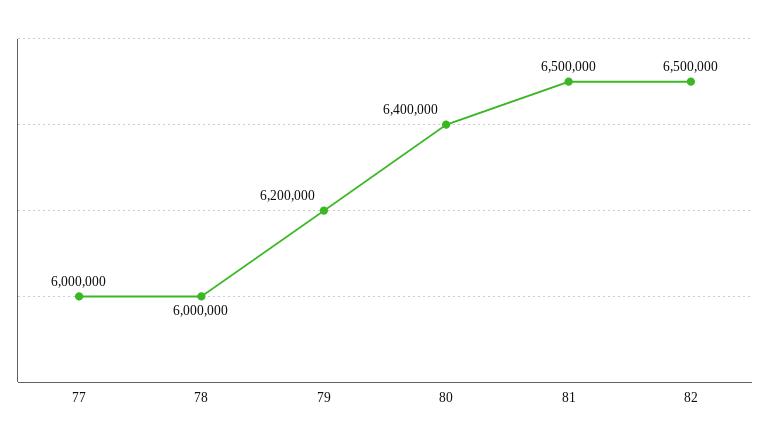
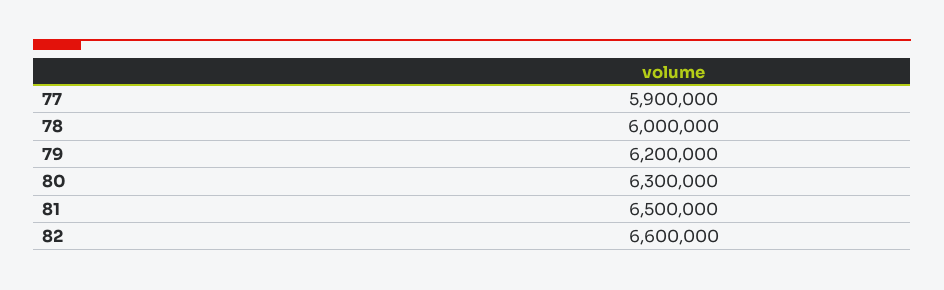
  {
-   "77": 6000000,
+   "77": 5900000,
    "78": 6000000,
    "79": 6200000,
-   "80": 6400000,
+   "80": 6300000,
    "81": 6500000,
-   "82": 6500000
+   "82": 6600000
  }

